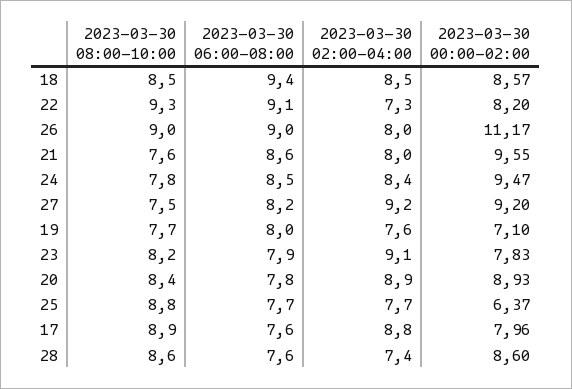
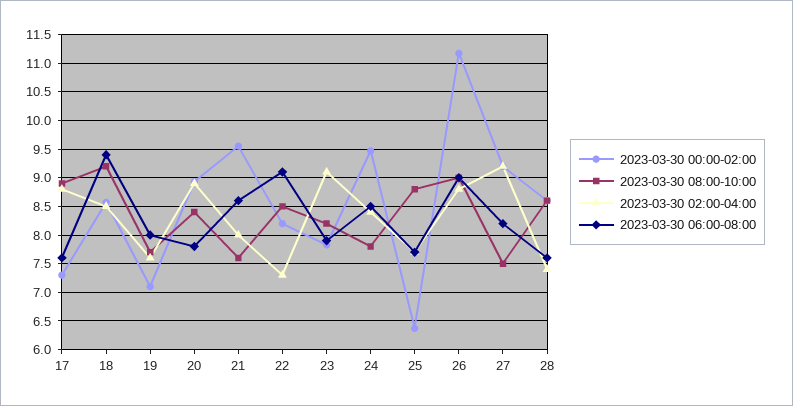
  {
    "2023-03-30 08:00-10:00": {
-     "18": 8.5,
+     "18": 9.25,
-     "22": 9.3,
+     "22": 8.5,
      "26": 9,
      "21": 7.6,
      "24": 7.8,
      "27": 7.5,
      "19": 7.7,
      "23": 8.2,
      "20": 8.4,
      "25": 8.8,
      "17": 8.9,
      "28": 8.6
    },
    "2023-03-30 06:00-08:00": {
      "18": 9.4,
      "22": 9.1,
      "26": 9,
      "21": 8.6,
      "24": 8.5,
      "27": 8.2,
      "19": 8,
      "23": 7.9,
      "20": 7.8,
      "25": 7.7,
      "17": 7.6,
      "28": 7.6
    },
    "2023-03-30 02:00-04:00": {
      "18": 8.5,
      "22": 7.3,
-     "26": 8,
+     "26": 8.75,
      "21": 8,
      "24": 8.4,
      "27": 9.2,
      "19": 7.6,
      "23": 9.1,
      "20": 8.9,
      "25": 7.7,
      "17": 8.8,
      "28": 7.4
    },
    "2023-03-30 00:00-02:00": {
      "18": 8.57,
      "22": 8.2,
      "26": 11.17,
      "21": 9.55,
      "24": 9.47,
      "27": 9.2,
      "19": 7.1,
      "23": 7.83,
      "20": 8.93,
      "25": 6.37,
-     "17": 7.96,
+     "17": 7.25,
      "28": 8.6
    }
  }

